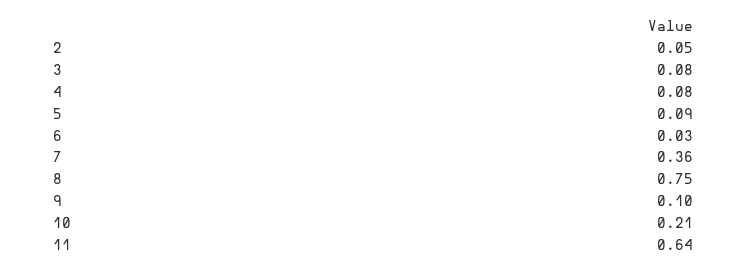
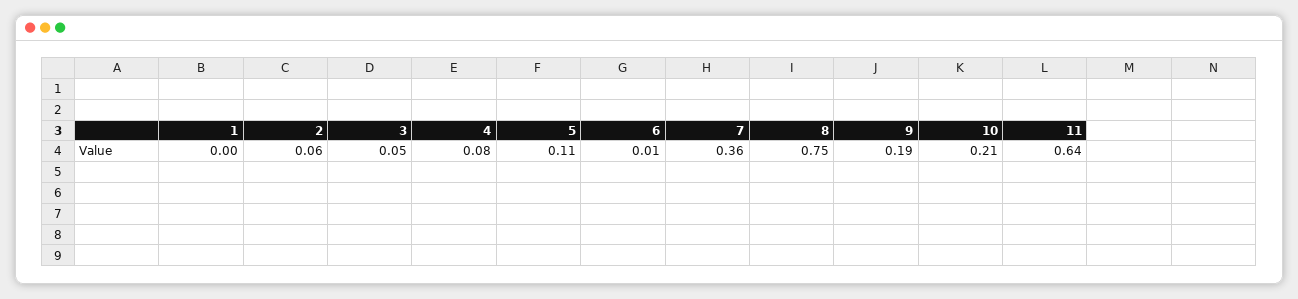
  {
-   "2": 0.05,
+   "2": 0.06,
-   "3": 0.08,
+   "3": 0.05,
    "4": 0.08,
-   "5": 0.09,
+   "5": 0.11,
-   "6": 0.03,
+   "6": 0.01,
    "7": 0.36,
    "8": 0.75,
-   "9": 0.1,
+   "9": 0.19,
    "10": 0.21,
-   "11": 0.64
+   "11": 0.64,
+   "1": 0
  }

